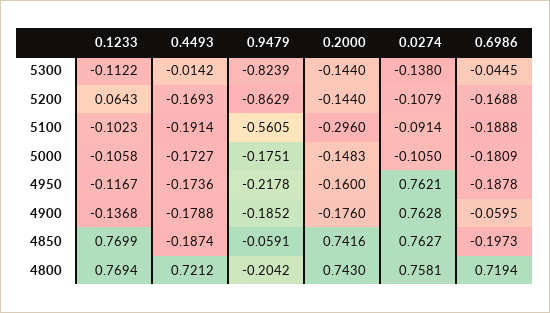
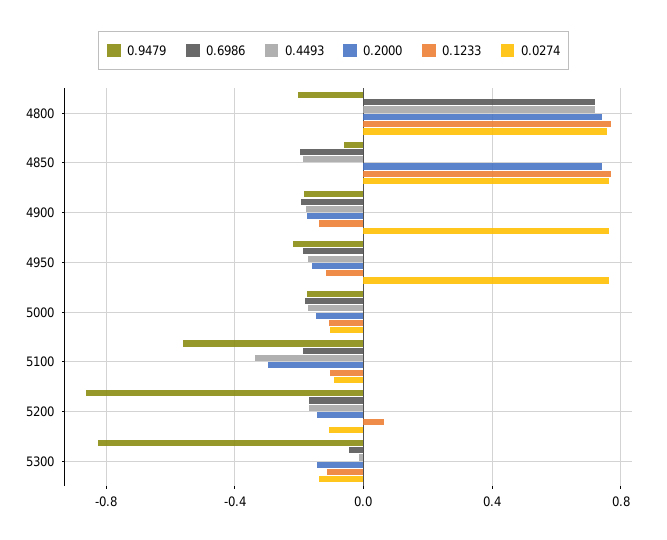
  {
    "0.1233": {
      "5300": -0.1122,
      "5200": 0.0643,
      "5100": -0.1023,
      "5000": -0.1058,
      "4950": -0.1167,
      "4900": -0.1368,
      "4850": 0.7699,
      "4800": 0.7694
    },
    "0.4493": {
      "5300": -0.0142,
      "5200": -0.1693,
-     "5100": -0.1914,
+     "5100": -0.35,
      "5000": -0.1727,
      "4950": -0.1736,
      "4900": -0.1788,
      "4850": -0.1874,
      "4800": 0.7212
    },
    "0.9479": {
      "5300": -0.8239,
      "5200": -0.8629,
      "5100": -0.5605,
      "5000": -0.1751,
      "4950": -0.2178,
      "4900": -0.1852,
      "4850": -0.0591,
      "4800": -0.2042
    },
    "0.2000": {
      "5300": -0.144,
      "5200": -0.144,
      "5100": -0.296,
      "5000": -0.1483,
      "4950": -0.16,
      "4900": -0.176,
      "4850": 0.7416,
      "4800": 0.743
    },
    "0.0274": {
      "5300": -0.138,
      "5200": -0.1079,
      "5100": -0.0914,
      "5000": -0.105,
      "4950": 0.7621,
      "4900": 0.7628,
      "4850": 0.7627,
      "4800": 0.7581
    },
    "0.6986": {
      "5300": -0.0445,
      "5200": -0.1688,
      "5100": -0.1888,
      "5000": -0.1809,
      "4950": -0.1878,
-     "4900": -0.0595,
+     "4900": -0.2,
      "4850": -0.1973,
      "4800": 0.7194
    }
  }

